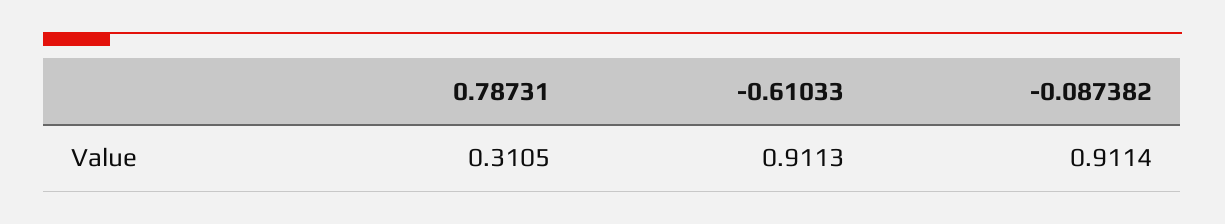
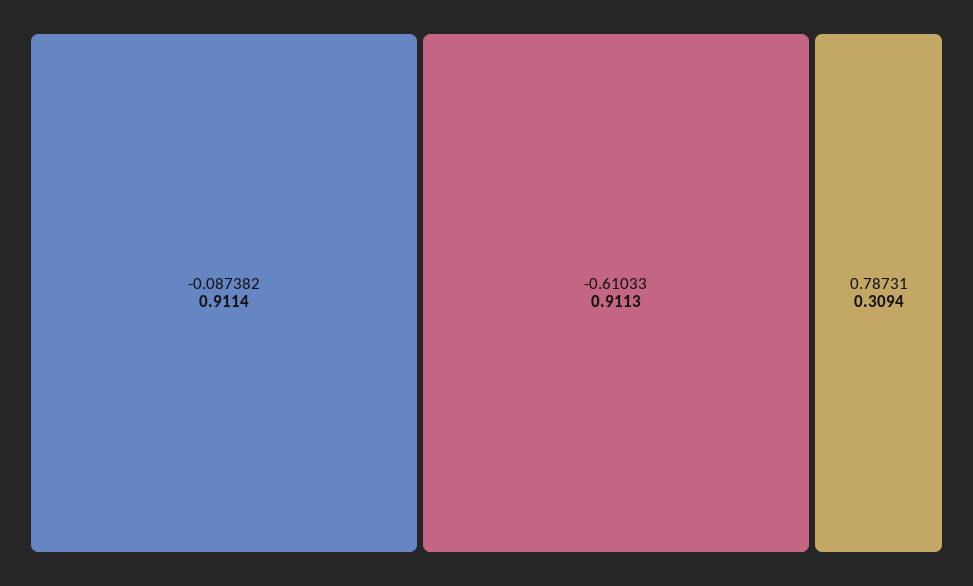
  {
-   "0.78731": 0.3105,
+   "0.78731": 0.3094,
    "-0.61033": 0.9113,
    "-0.087382": 0.9114
  }

